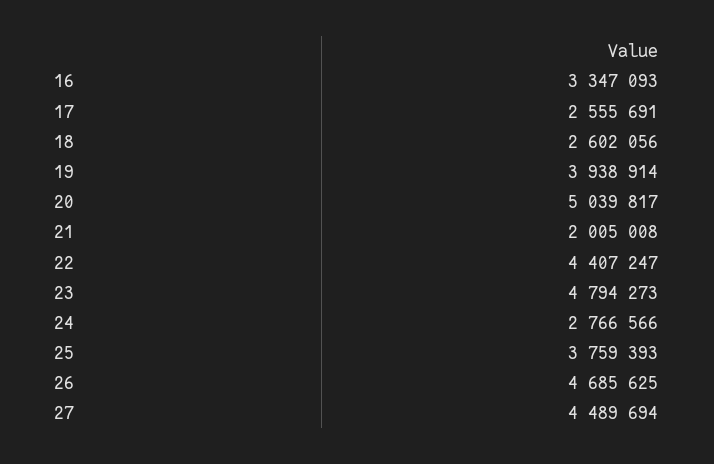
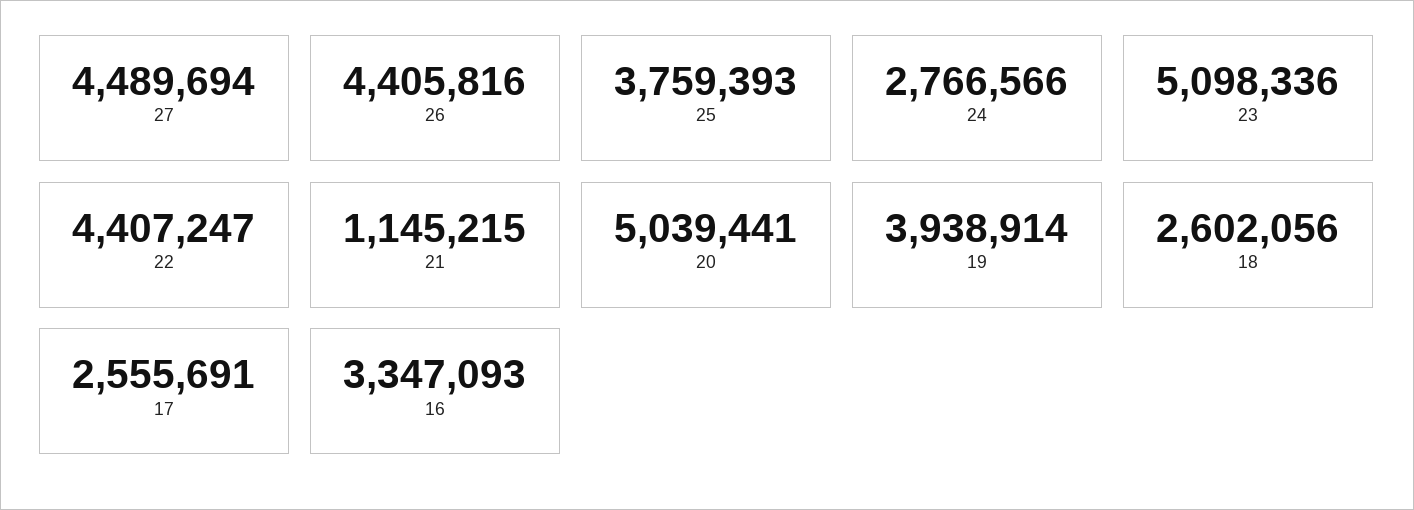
  {
    "16": 3347093,
    "17": 2555691,
    "18": 2602056,
    "19": 3938914,
-   "20": 5039817,
+   "20": 5039441,
-   "21": 2005008,
+   "21": 1145215,
    "22": 4407247,
-   "23": 4794273,
+   "23": 5098336,
    "24": 2766566,
    "25": 3759393,
-   "26": 4685625,
+   "26": 4405816,
    "27": 4489694
  }

